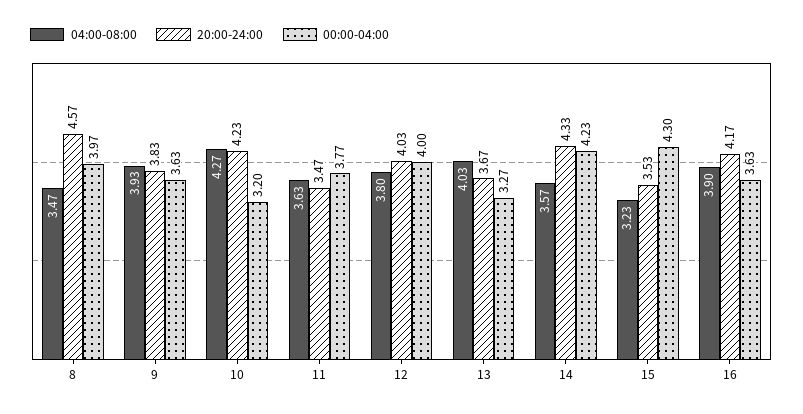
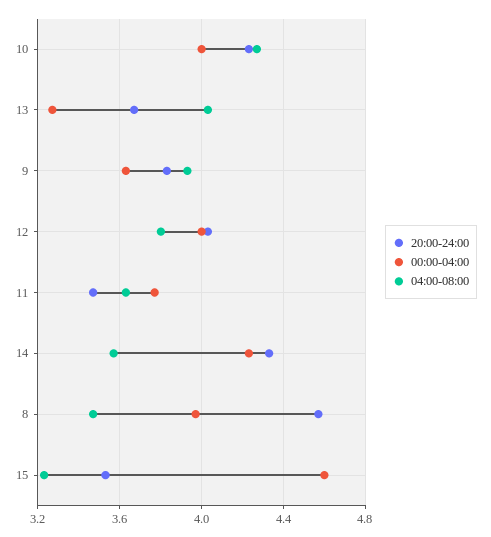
  {
    "04:00-08:00": {
      "8": 3.47,
      "9": 3.93,
      "10": 4.27,
      "11": 3.63,
      "12": 3.8,
      "13": 4.03,
      "14": 3.57,
-     "15": 3.23,
+     "15": 3.23
-     "16": 3.9
    },
    "20:00-24:00": {
      "8": 4.57,
      "9": 3.83,
      "10": 4.23,
      "11": 3.47,
      "12": 4.03,
      "13": 3.67,
      "14": 4.33,
-     "15": 3.53,
+     "15": 3.53
-     "16": 4.17
    },
    "00:00-04:00": {
      "8": 3.97,
      "9": 3.63,
-     "10": 3.2,
+     "10": 4,
      "11": 3.77,
      "12": 4,
      "13": 3.27,
      "14": 4.23,
-     "15": 4.3,
+     "15": 4.6
-     "16": 3.63
    }
  }

